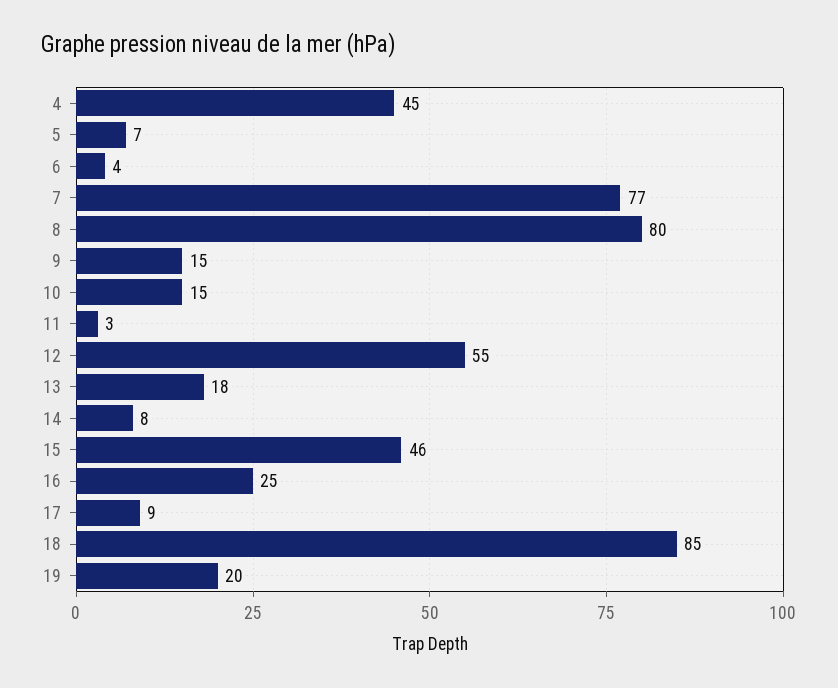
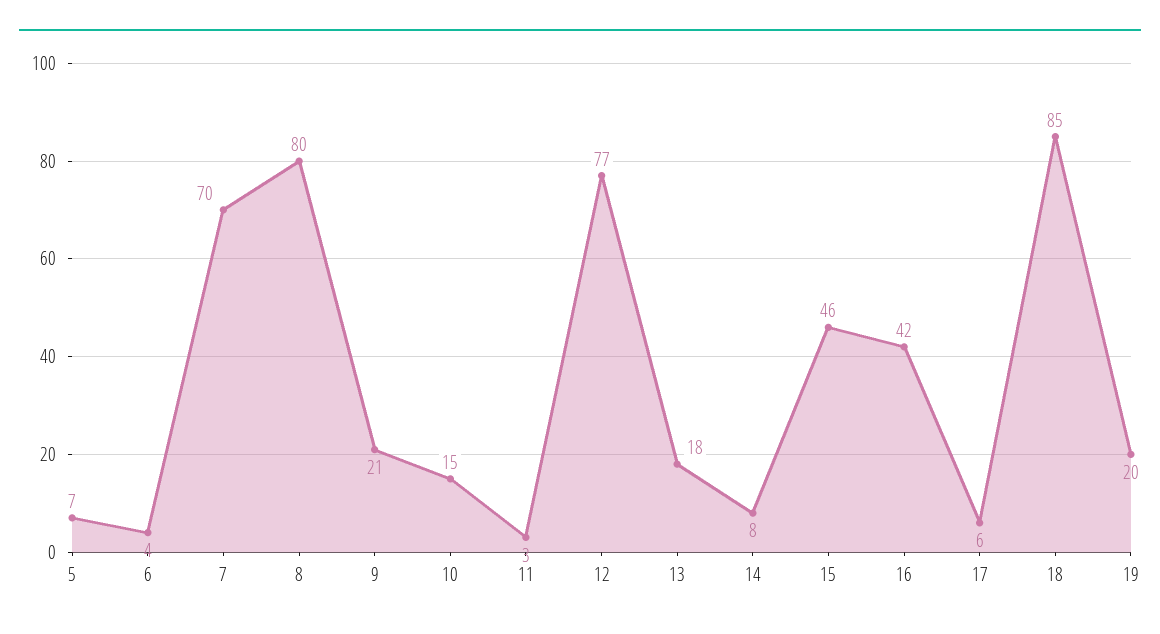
  {
-   "4": 45,
    "5": 7,
    "6": 4,
-   "7": 77,
+   "7": 70,
    "8": 80,
-   "9": 15,
+   "9": 21,
    "10": 15,
    "11": 3,
-   "12": 55,
+   "12": 77,
    "13": 18,
    "14": 8,
    "15": 46,
-   "16": 25,
+   "16": 42,
-   "17": 9,
+   "17": 6,
    "18": 85,
    "19": 20
  }

